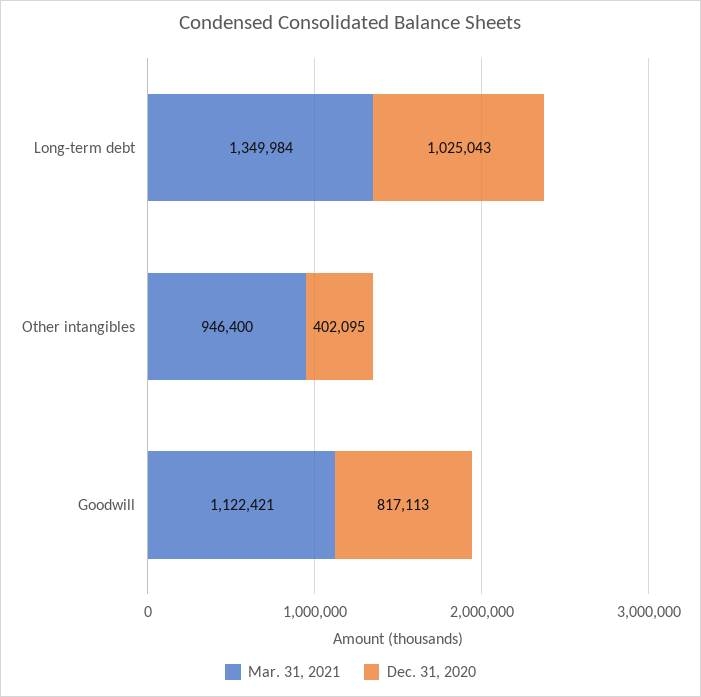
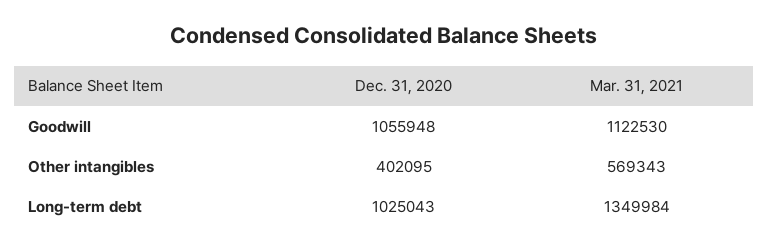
  {
    "Mar. 31, 2021": {
      "Long-term debt": 1349984,
-     "Other intangibles": 946400,
+     "Other intangibles": 569343,
-     "Goodwill": 1122421
+     "Goodwill": 1122530
    },
    "Dec. 31, 2020": {
      "Long-term debt": 1025043,
      "Other intangibles": 402095,
-     "Goodwill": 817113
+     "Goodwill": 1055948
    }
  }

